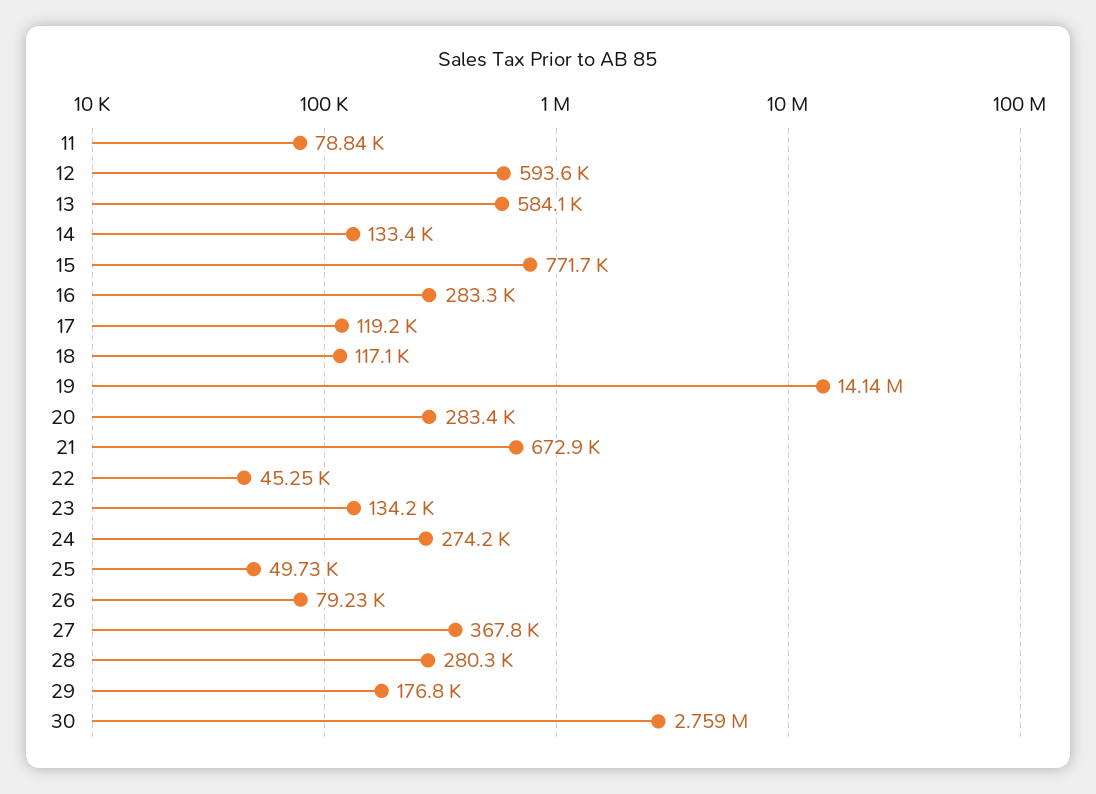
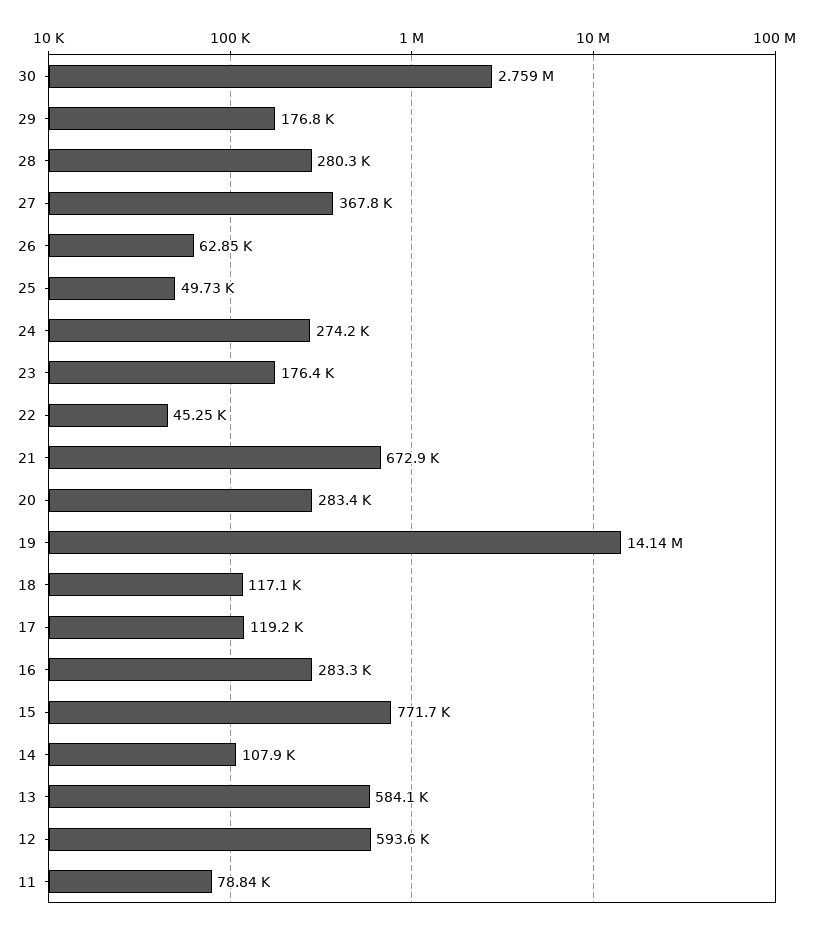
  {
    "11": 78840,
    "12": 593600,
    "13": 584100,
-   "14": 133400,
+   "14": 107900,
    "15": 771700,
    "16": 283300,
    "17": 119200,
    "18": 117100,
    "19": 14140000,
    "20": 283400,
    "21": 672900,
    "22": 45250,
-   "23": 134200,
+   "23": 176400,
    "24": 274200,
    "25": 49730,
-   "26": 79230,
+   "26": 62850,
    "27": 367800,
    "28": 280300,
    "29": 176800,
    "30": 2759000
  }

